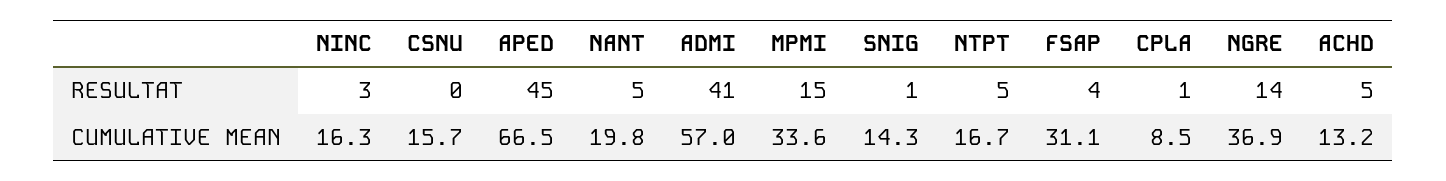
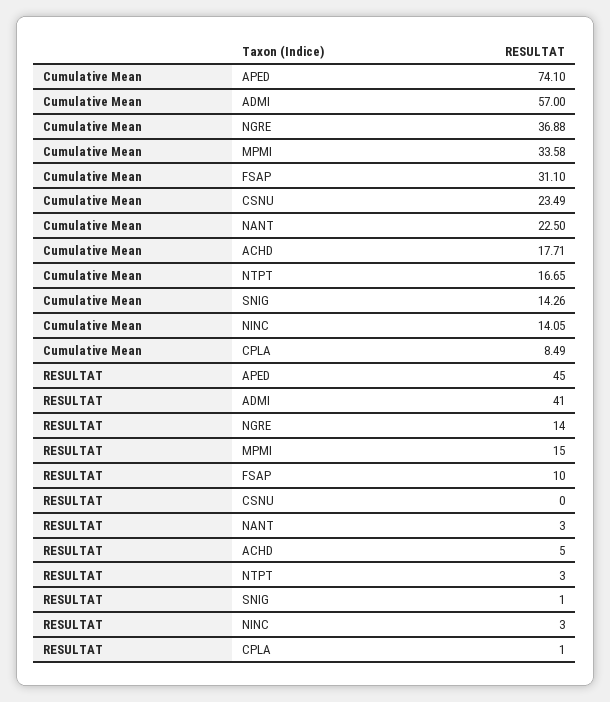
  {
    "NINC": {
      "RESULTAT": 3,
-     "CUMULATIVE MEAN": 16.3
+     "CUMULATIVE MEAN": 14.05
    },
    "CSNU": {
      "RESULTAT": 0,
-     "CUMULATIVE MEAN": 15.7
+     "CUMULATIVE MEAN": 23.49
    },
    "APED": {
      "RESULTAT": 45,
-     "CUMULATIVE MEAN": 66.5
+     "CUMULATIVE MEAN": 74.1
    },
    "NANT": {
-     "RESULTAT": 5,
+     "RESULTAT": 3,
-     "CUMULATIVE MEAN": 19.8
+     "CUMULATIVE MEAN": 22.5
    },
    "ADMI": {
      "RESULTAT": 41,
      "CUMULATIVE MEAN": 57
    },
    "MPMI": {
      "RESULTAT": 15,
      "CUMULATIVE MEAN": 33.58
    },
    "SNIG": {
      "RESULTAT": 1,
      "CUMULATIVE MEAN": 14.26
    },
    "NTPT": {
-     "RESULTAT": 5,
+     "RESULTAT": 3,
      "CUMULATIVE MEAN": 16.65
    },
    "FSAP": {
-     "RESULTAT": 4,
+     "RESULTAT": 10,
      "CUMULATIVE MEAN": 31.1
    },
    "CPLA": {
      "RESULTAT": 1,
      "CUMULATIVE MEAN": 8.49
    },
    "NGRE": {
      "RESULTAT": 14,
      "CUMULATIVE MEAN": 36.88
    },
    "ACHD": {
      "RESULTAT": 5,
-     "CUMULATIVE MEAN": 13.2
+     "CUMULATIVE MEAN": 17.71
    }
  }

